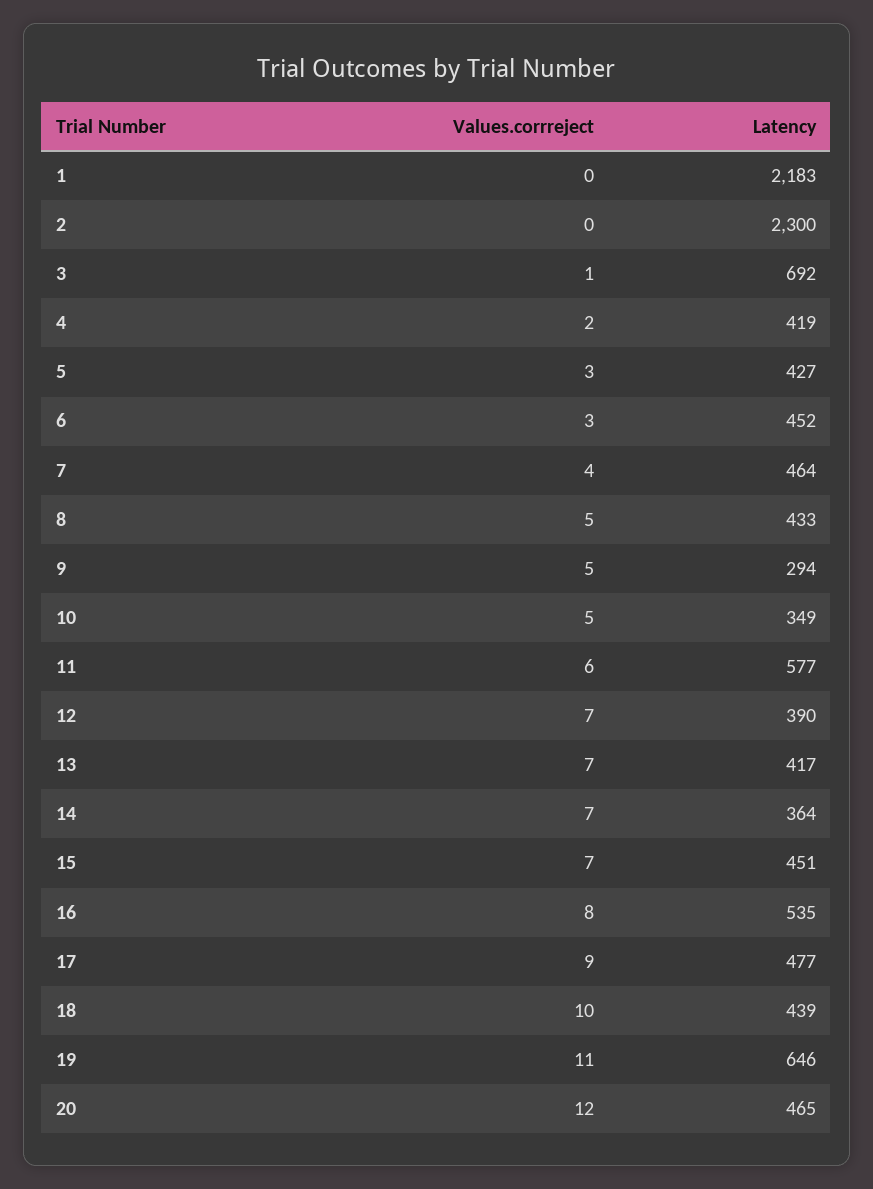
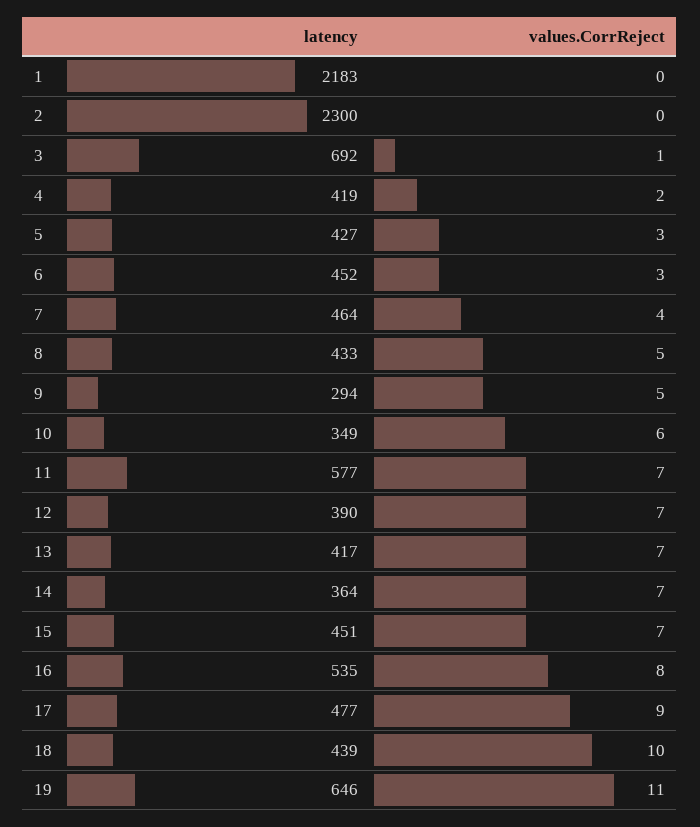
  {
    "Values.corrreject": {
      "1": 0,
      "2": 0,
      "3": 1,
      "4": 2,
      "5": 3,
      "6": 3,
      "7": 4,
      "8": 5,
      "9": 5,
-     "10": 5,
+     "10": 6,
-     "11": 6,
+     "11": 7,
      "12": 7,
      "13": 7,
      "14": 7,
      "15": 7,
      "16": 8,
      "17": 9,
      "18": 10,
-     "19": 11,
+     "19": 11
-     "20": 12
    },
    "Latency": {
      "1": 2183,
      "2": 2300,
      "3": 692,
      "4": 419,
      "5": 427,
      "6": 452,
      "7": 464,
      "8": 433,
      "9": 294,
      "10": 349,
      "11": 577,
      "12": 390,
      "13": 417,
      "14": 364,
      "15": 451,
      "16": 535,
      "17": 477,
      "18": 439,
-     "19": 646,
+     "19": 646
-     "20": 465
    }
  }

